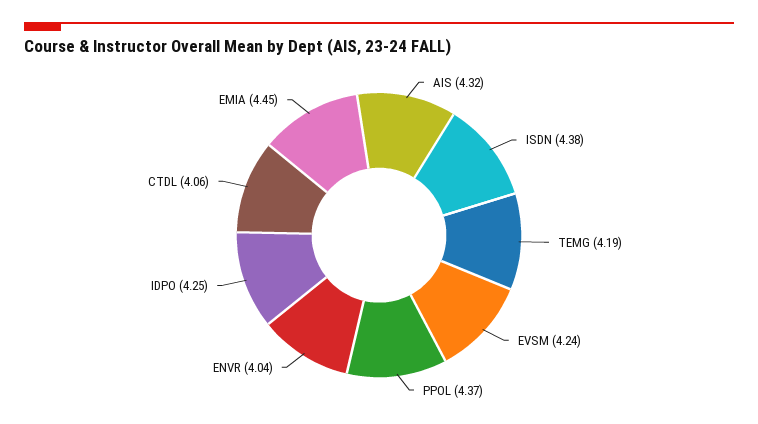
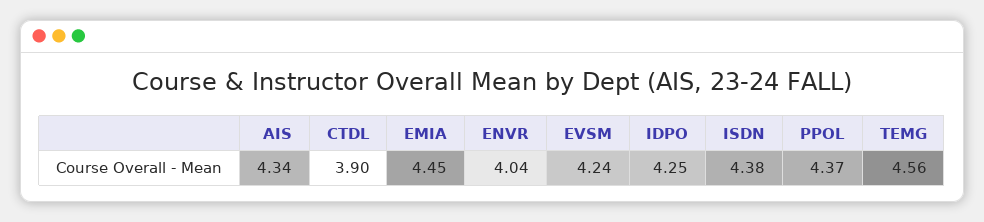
  {
-   "AIS": 4.32,
+   "AIS": 4.34,
    "ISDN": 4.38,
-   "TEMG": 4.19,
+   "TEMG": 4.56,
    "EVSM": 4.24,
    "PPOL": 4.37,
    "ENVR": 4.04,
    "IDPO": 4.25,
-   "CTDL": 4.06,
+   "CTDL": 3.9,
    "EMIA": 4.45
  }

